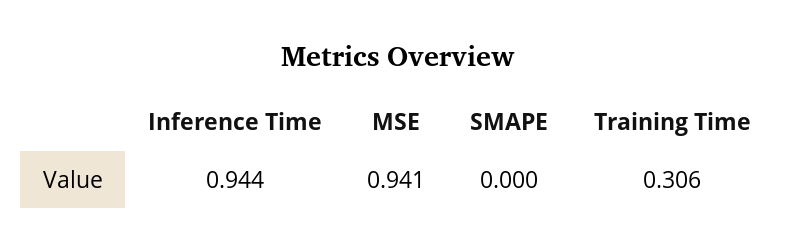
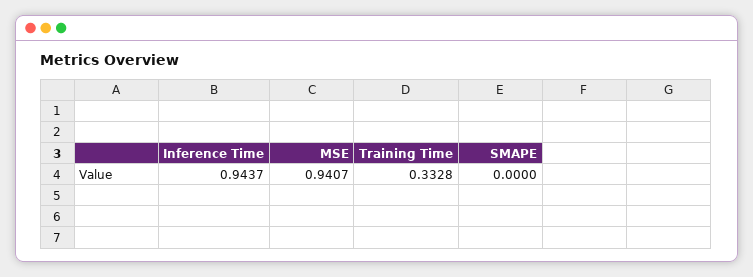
  {
    "Inference Time": 0.9437,
    "MSE": 0.9407,
    "SMAPE": 0,
-   "Training Time": 0.306
+   "Training Time": 0.3328
  }

